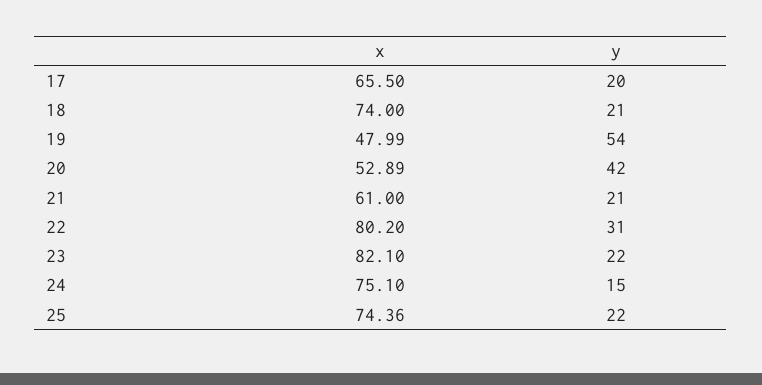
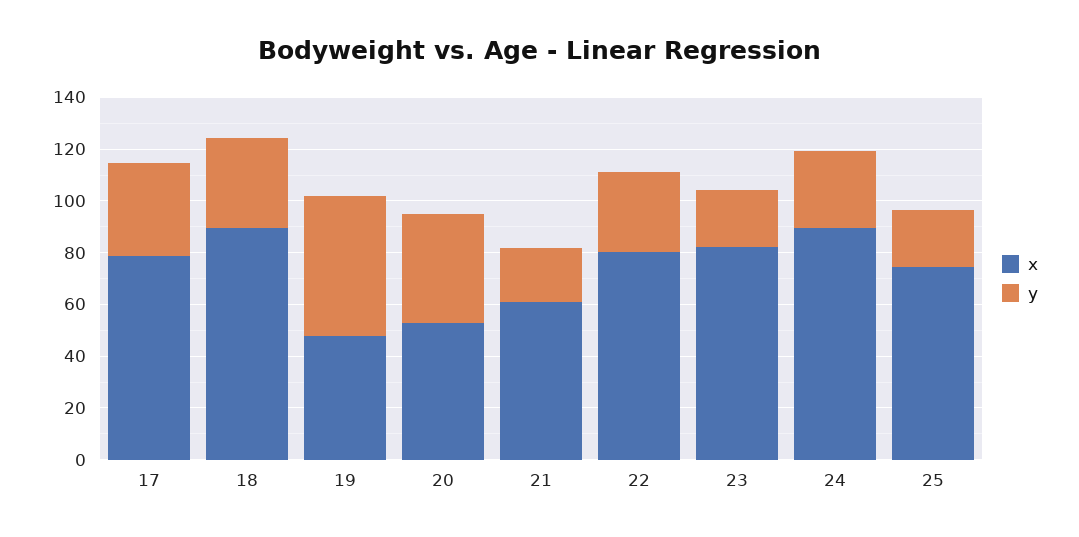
  {
    "x": {
-     "17": 65.5,
+     "17": 80,
-     "18": 74,
+     "18": 90,
      "19": 47.99,
      "20": 52.89,
      "21": 61,
      "22": 80.2,
      "23": 82.1,
-     "24": 75.1,
+     "24": 90,
      "25": 74.36
    },
    "y": {
-     "17": 20,
+     "17": 35,
-     "18": 21,
+     "18": 35,
      "19": 54,
      "20": 42,
      "21": 21,
      "22": 31,
      "23": 22,
-     "24": 15,
+     "24": 30,
      "25": 22
    }
  }

